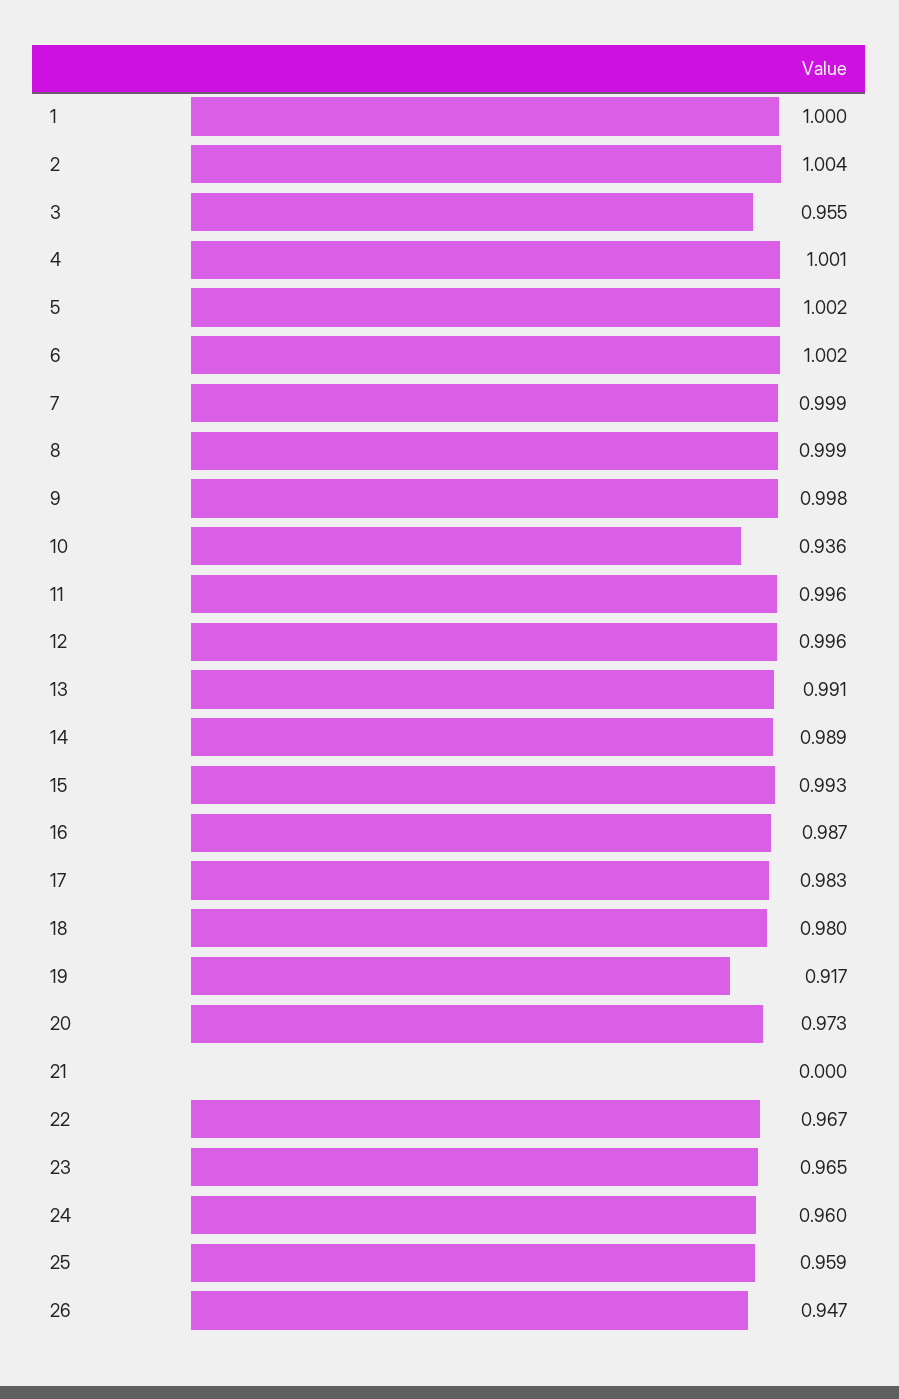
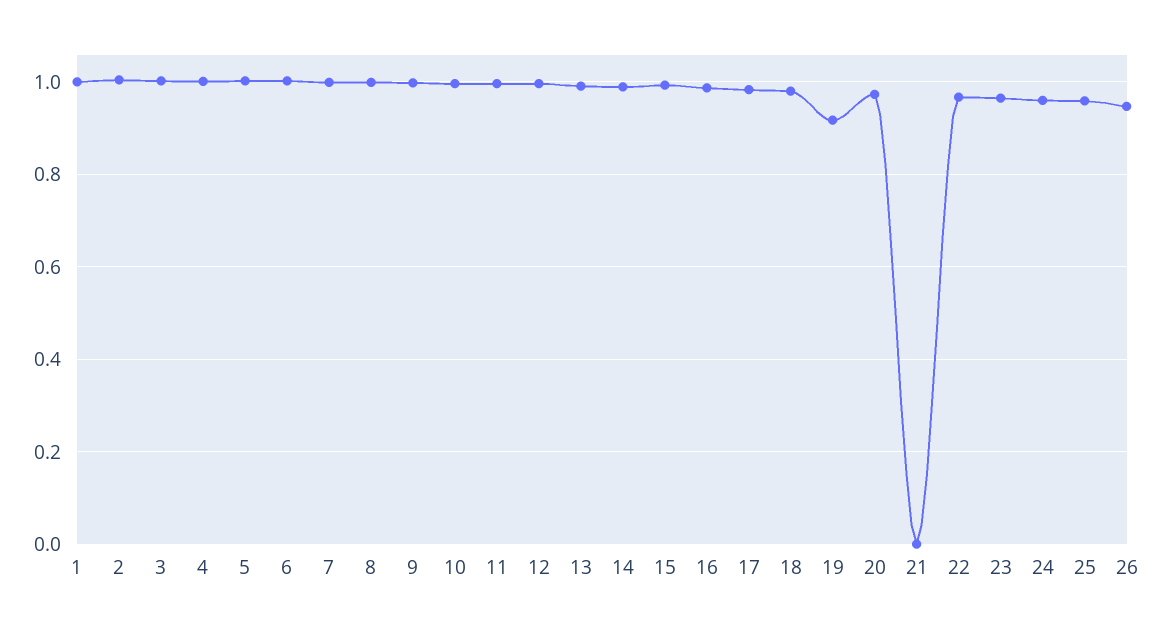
  {
    "1": 1,
    "2": 1.004,
-   "3": 0.955,
+   "3": 1,
    "4": 1.001,
    "5": 1.002,
    "6": 1.002,
    "7": 0.999,
    "8": 0.999,
    "9": 0.998,
-   "10": 0.936,
+   "10": 1,
    "11": 0.996,
    "12": 0.996,
    "13": 0.991,
    "14": 0.989,
    "15": 0.993,
    "16": 0.987,
    "17": 0.983,
    "18": 0.98,
    "19": 0.917,
    "20": 0.973,
    "21": 0,
    "22": 0.967,
    "23": 0.965,
    "24": 0.96,
    "25": 0.959,
    "26": 0.947
  }

